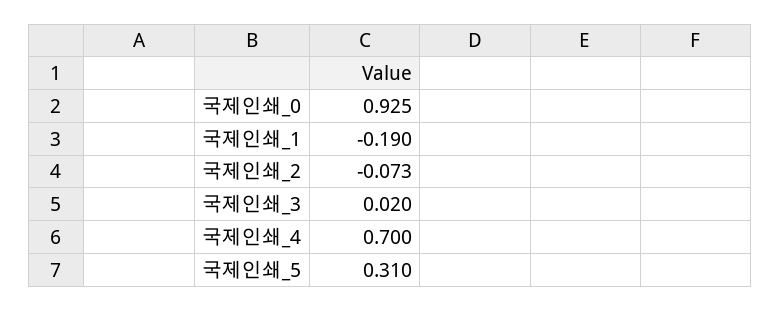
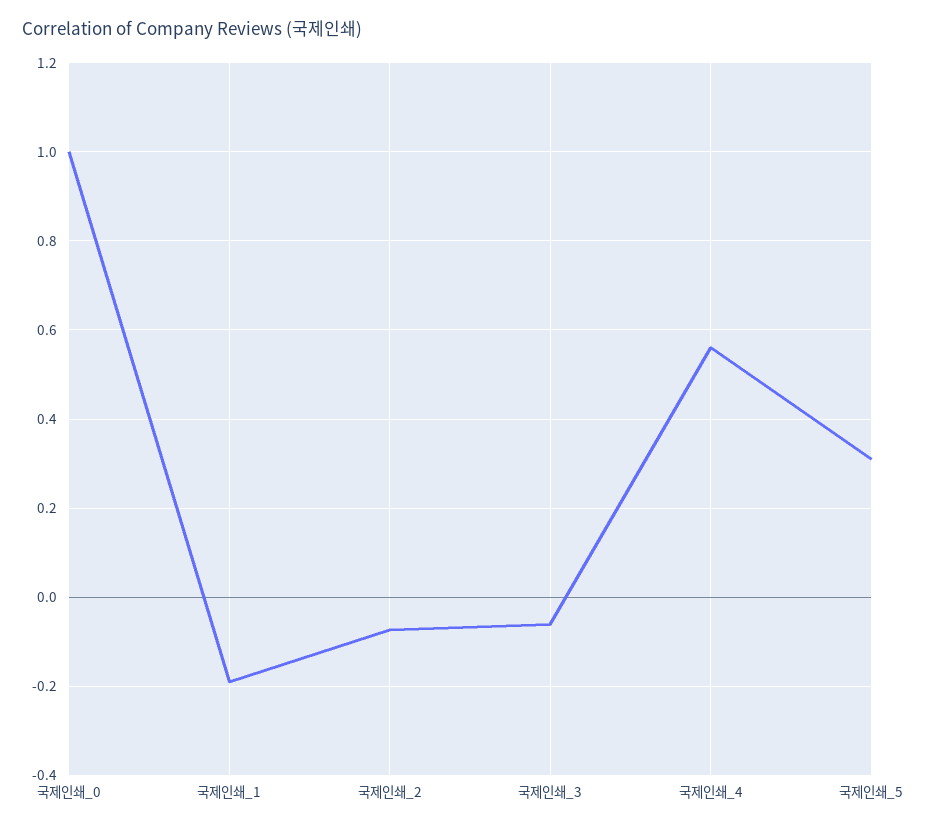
  {
-   "국제인쇄_0": 0.925,
+   "국제인쇄_0": 1,
    "국제인쇄_1": -0.19,
    "국제인쇄_2": -0.073,
-   "국제인쇄_3": 0.02,
+   "국제인쇄_3": -0.06,
-   "국제인쇄_4": 0.7,
+   "국제인쇄_4": 0.56,
    "국제인쇄_5": 0.31
  }

